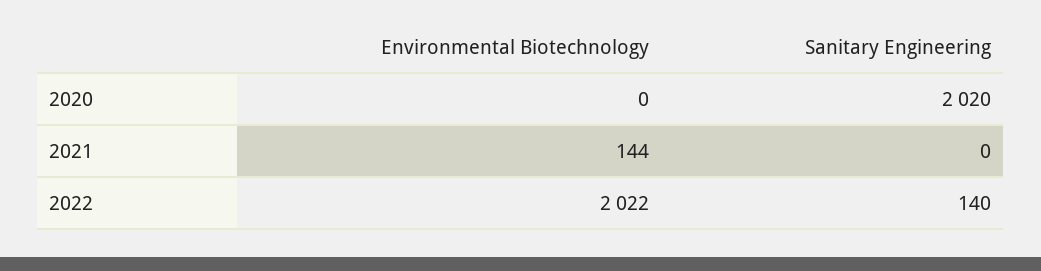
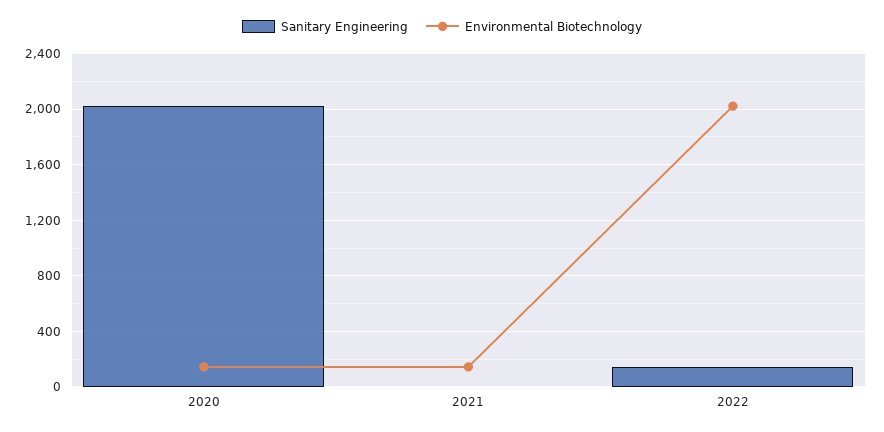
  {
    "Environmental Biotechnology": {
-     "2020": 0,
+     "2020": 150,
      "2021": 144,
      "2022": 2022
    },
    "Sanitary Engineering": {
      "2020": 2020,
      "2021": 0,
      "2022": 140
    }
  }

